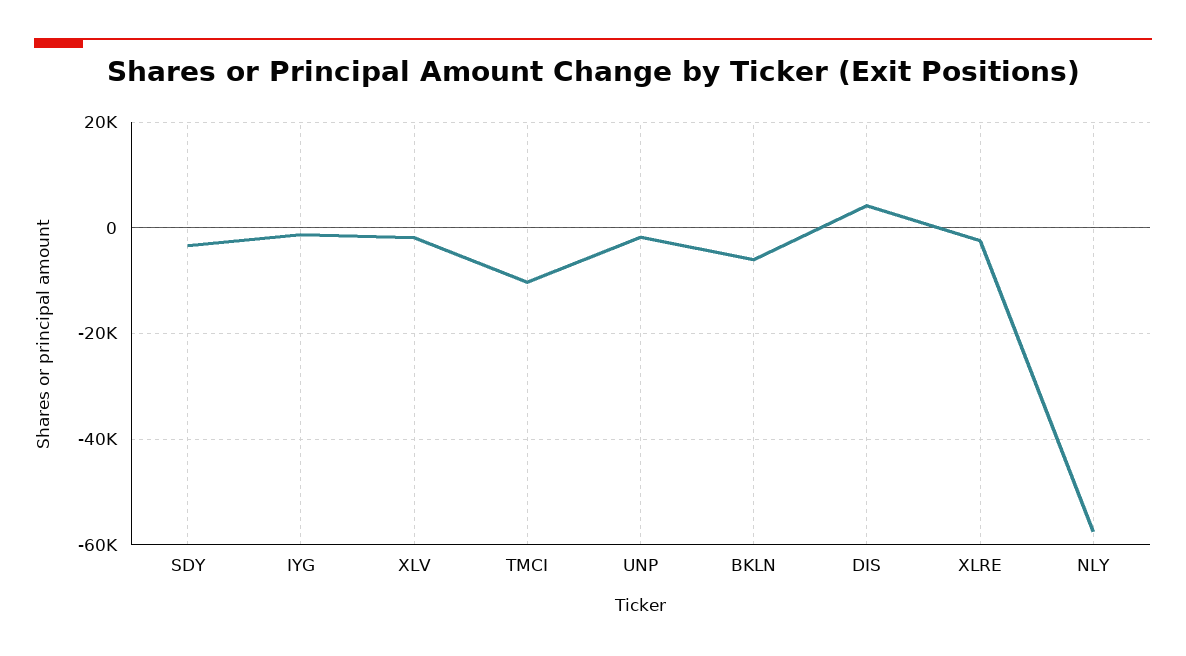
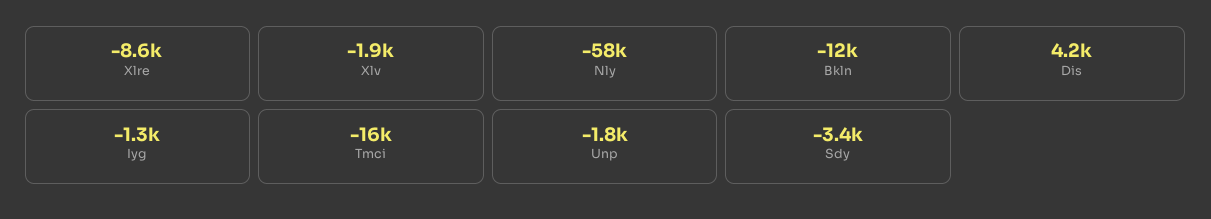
  {
    "SDY": -3400,
    "IYG": -1300,
    "XLV": -1900,
-   "TMCI": -10000,
+   "TMCI": -16000,
    "UNP": -1800,
-   "BKLN": -6000,
+   "BKLN": -12000,
    "DIS": 4200,
-   "XLRE": -2000,
+   "XLRE": -8600,
    "NLY": -58000
  }

